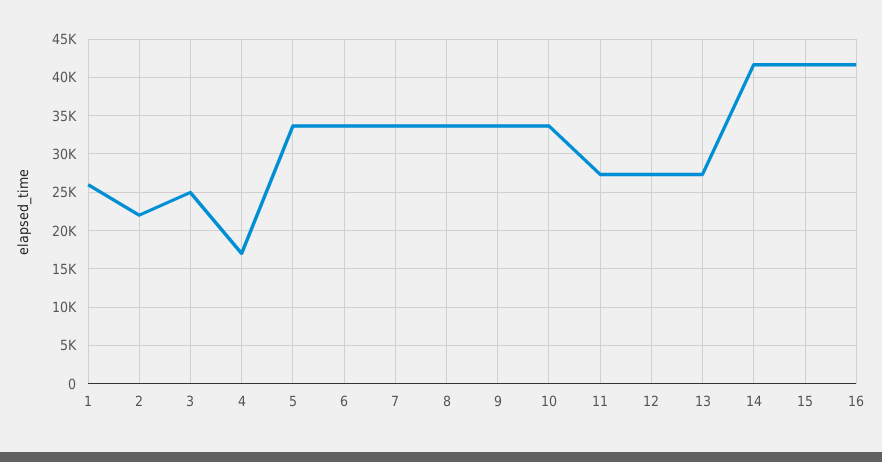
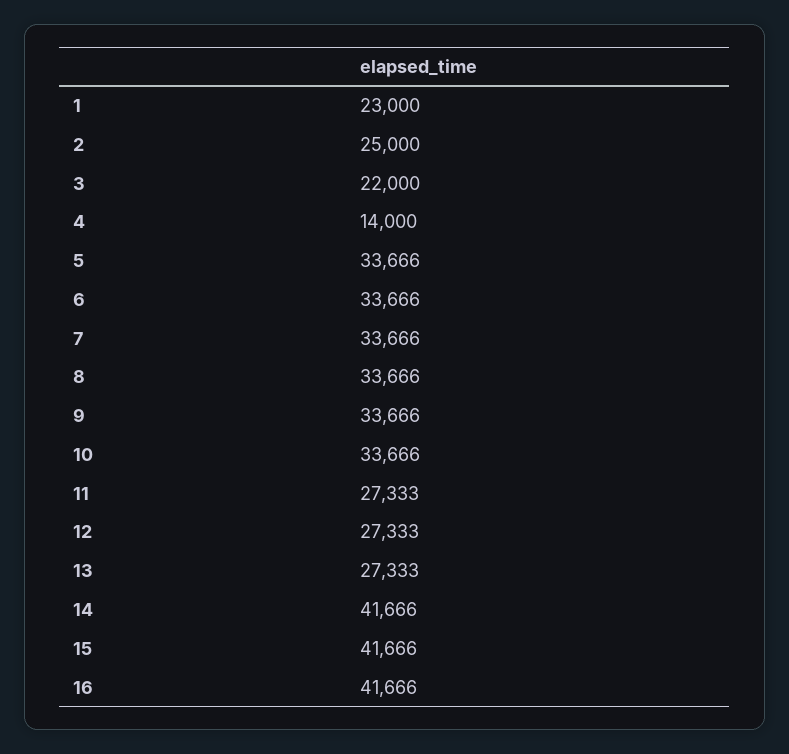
  {
-   "1": 26000,
+   "1": 23000,
-   "2": 22000,
+   "2": 25000,
-   "3": 25000,
+   "3": 22000,
-   "4": 17000,
+   "4": 14000,
    "5": 33666,
    "6": 33666,
    "7": 33666,
    "8": 33666,
    "9": 33666,
    "10": 33666,
    "11": 27333,
    "12": 27333,
    "13": 27333,
    "14": 41666,
    "15": 41666,
    "16": 41666
  }

